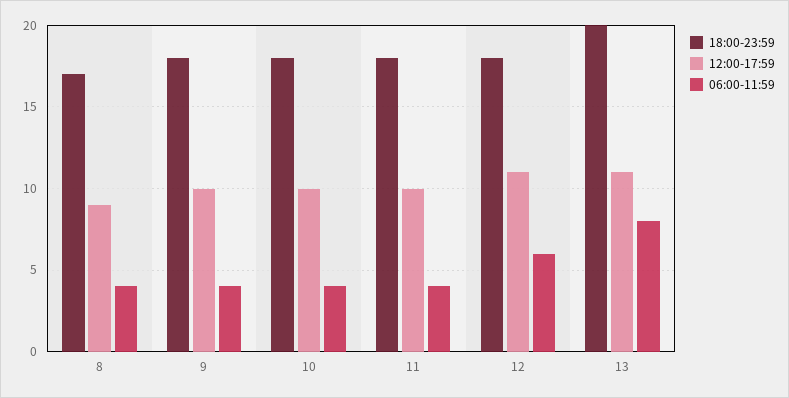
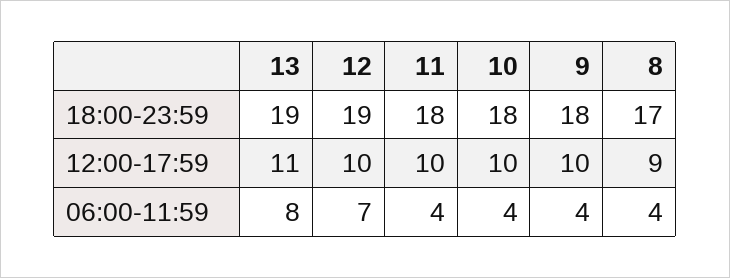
  {
    "18:00-23:59": {
      "8": 17,
      "9": 18,
      "10": 18,
      "11": 18,
-     "12": 18,
+     "12": 19,
-     "13": 20
+     "13": 19
    },
    "12:00-17:59": {
      "8": 9,
      "9": 10,
      "10": 10,
      "11": 10,
-     "12": 11,
+     "12": 10,
      "13": 11
    },
    "06:00-11:59": {
      "8": 4,
      "9": 4,
      "10": 4,
      "11": 4,
-     "12": 6,
+     "12": 7,
      "13": 8
    }
  }

